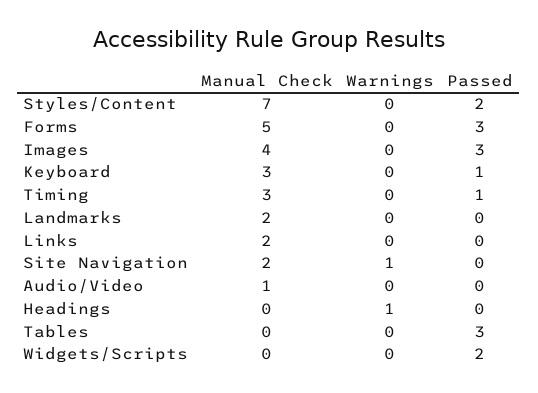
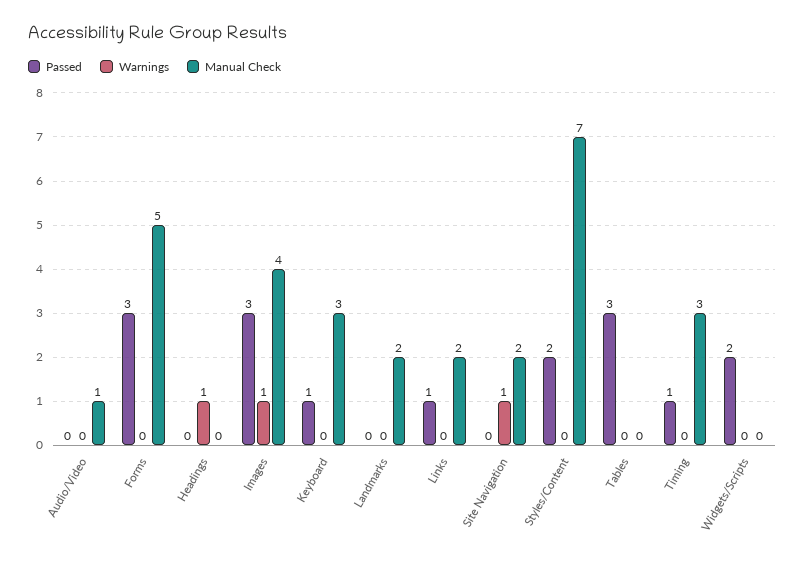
  {
    "Manual Check": {
      "Styles/Content": 7,
      "Forms": 5,
      "Images": 4,
      "Keyboard": 3,
      "Timing": 3,
      "Landmarks": 2,
      "Links": 2,
      "Site Navigation": 2,
      "Audio/Video": 1,
      "Headings": 0,
      "Tables": 0,
      "Widgets/Scripts": 0
    },
    "Warnings": {
      "Styles/Content": 0,
      "Forms": 0,
-     "Images": 0,
+     "Images": 1,
      "Keyboard": 0,
      "Timing": 0,
      "Landmarks": 0,
      "Links": 0,
      "Site Navigation": 1,
      "Audio/Video": 0,
      "Headings": 1,
      "Tables": 0,
      "Widgets/Scripts": 0
    },
    "Passed": {
      "Styles/Content": 2,
      "Forms": 3,
      "Images": 3,
      "Keyboard": 1,
      "Timing": 1,
      "Landmarks": 0,
-     "Links": 0,
+     "Links": 1,
      "Site Navigation": 0,
      "Audio/Video": 0,
      "Headings": 0,
      "Tables": 3,
      "Widgets/Scripts": 2
    }
  }

